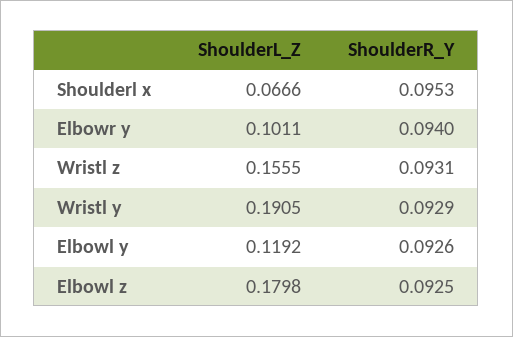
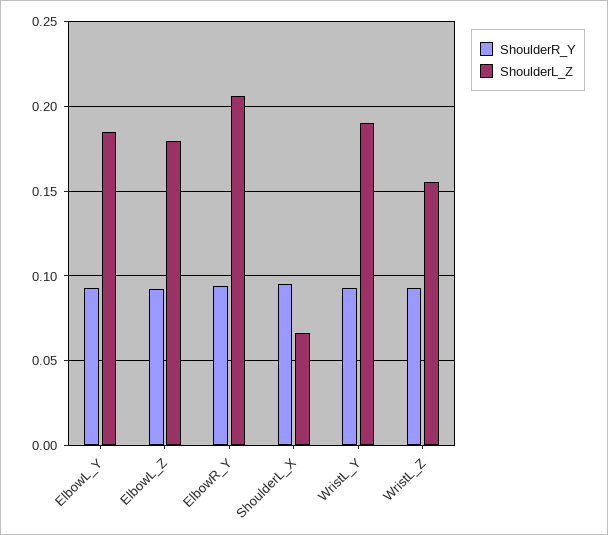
  {
    "ShoulderL_Z": {
      "Shoulderl x": 0.0666,
-     "Elbowr y": 0.1011,
+     "Elbowr y": 0.205,
      "Wristl z": 0.1555,
      "Wristl y": 0.1905,
-     "Elbowl y": 0.1192,
+     "Elbowl y": 0.185,
      "Elbowl z": 0.1798
    },
    "ShoulderR_Y": {
      "Shoulderl x": 0.0953,
      "Elbowr y": 0.094,
      "Wristl z": 0.0931,
      "Wristl y": 0.0929,
      "Elbowl y": 0.0926,
      "Elbowl z": 0.0925
    }
  }

